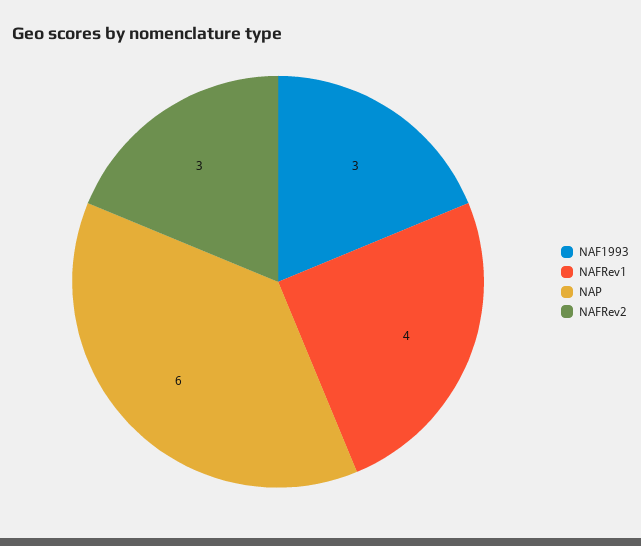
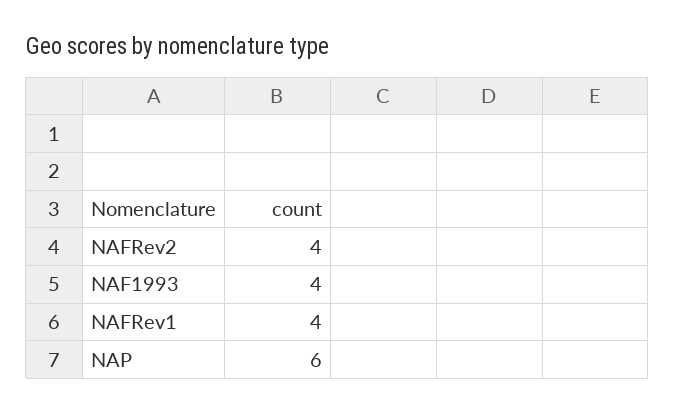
  {
-   "NAF1993": 3,
+   "NAF1993": 4,
    "NAFRev1": 4,
    "NAP": 6,
-   "NAFRev2": 3
+   "NAFRev2": 4
  }

